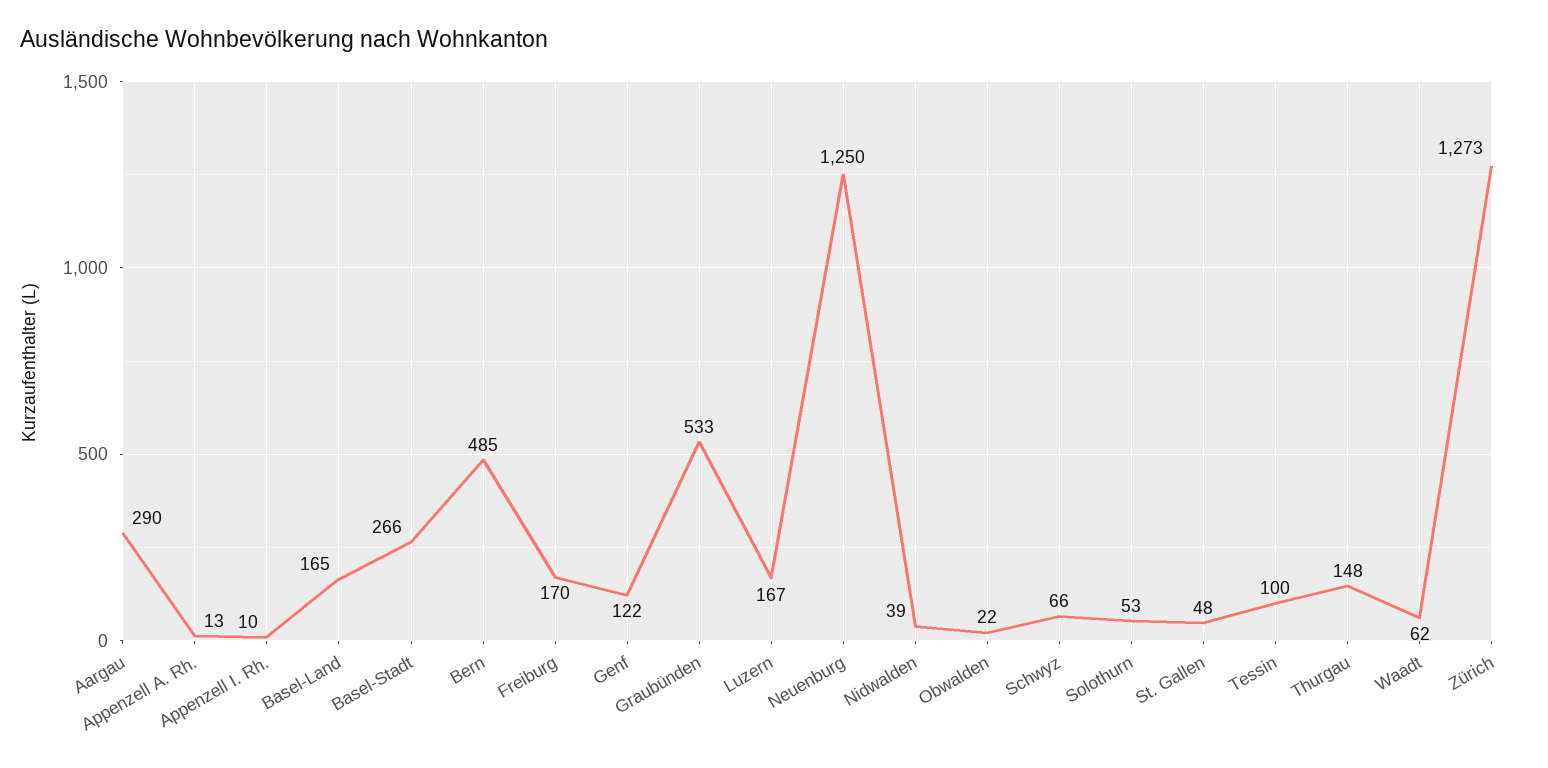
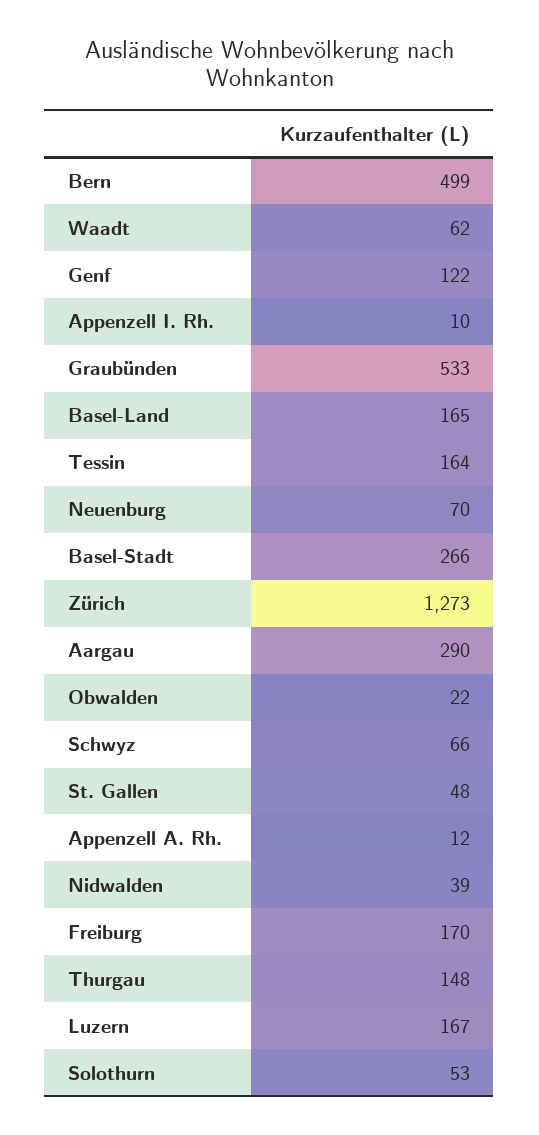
  {
    "Aargau": 290,
-   "Appenzell A. Rh.": 13,
+   "Appenzell A. Rh.": 12,
    "Appenzell I. Rh.": 10,
    "Basel-Land": 165,
    "Basel-Stadt": 266,
-   "Bern": 485,
+   "Bern": 499,
    "Freiburg": 170,
    "Genf": 122,
    "Graubünden": 533,
    "Luzern": 167,
-   "Neuenburg": 1250,
+   "Neuenburg": 70,
    "Nidwalden": 39,
    "Obwalden": 22,
    "Schwyz": 66,
    "Solothurn": 53,
    "St. Gallen": 48,
-   "Tessin": 100,
+   "Tessin": 164,
    "Thurgau": 148,
    "Waadt": 62,
    "Zürich": 1273
  }

